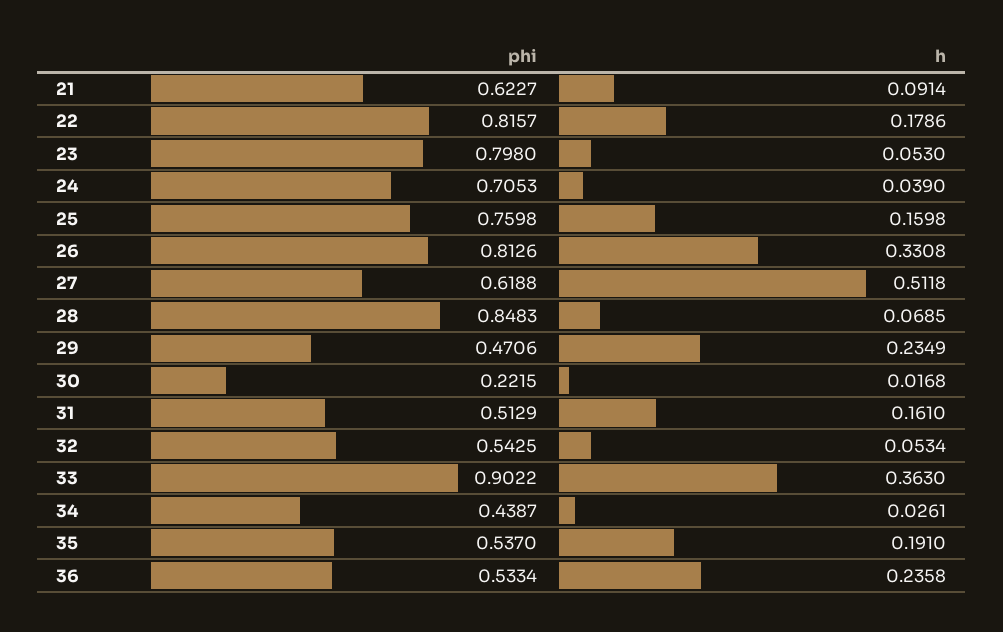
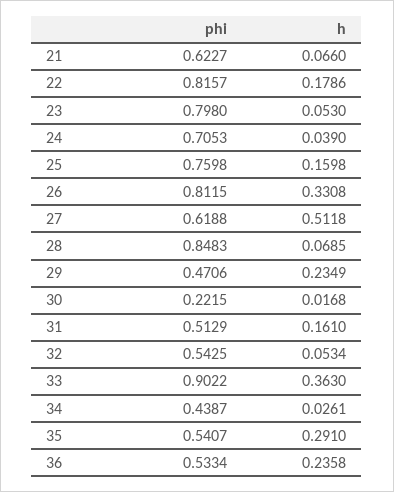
  {
    "phi": {
      "21": 0.6227,
      "22": 0.8157,
      "23": 0.798,
      "24": 0.7053,
      "25": 0.7598,
-     "26": 0.8126,
+     "26": 0.8115,
      "27": 0.6188,
      "28": 0.8483,
      "29": 0.4706,
      "30": 0.2215,
      "31": 0.5129,
      "32": 0.5425,
      "33": 0.9022,
      "34": 0.4387,
-     "35": 0.537,
+     "35": 0.5407,
      "36": 0.5334
    },
    "h": {
-     "21": 0.0914,
+     "21": 0.066,
      "22": 0.1786,
      "23": 0.053,
      "24": 0.039,
      "25": 0.1598,
      "26": 0.3308,
      "27": 0.5118,
      "28": 0.0685,
      "29": 0.2349,
      "30": 0.0168,
      "31": 0.161,
      "32": 0.0534,
      "33": 0.363,
      "34": 0.0261,
-     "35": 0.191,
+     "35": 0.291,
      "36": 0.2358
    }
  }

